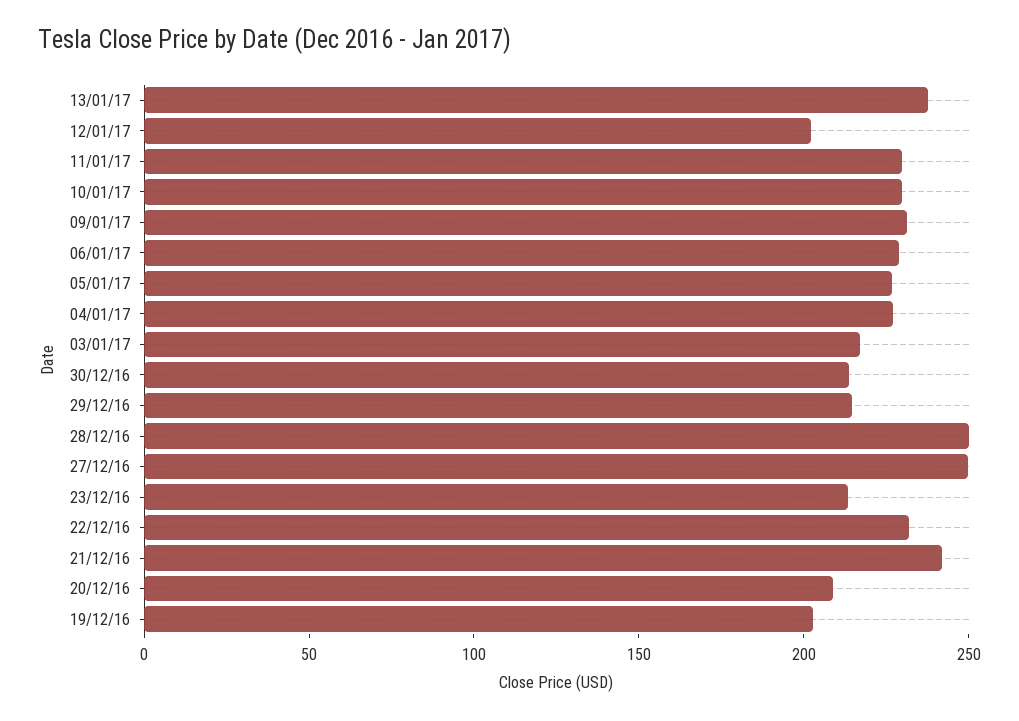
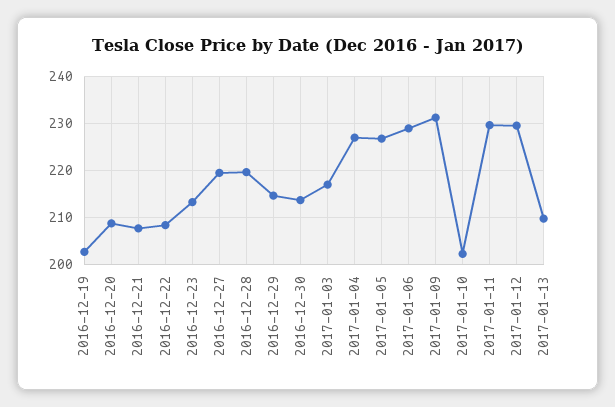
  {
-   "13/01/17": 240,
+   "13/01/17": 210,
-   "12/01/17": 200,
+   "12/01/17": 230,
    "11/01/17": 230,
-   "10/01/17": 230,
+   "10/01/17": 202,
    "09/01/17": 232,
    "06/01/17": 230,
    "05/01/17": 226,
    "04/01/17": 228,
    "03/01/17": 218,
    "30/12/16": 214,
    "29/12/16": 214,
-   "28/12/16": 250,
+   "28/12/16": 220,
-   "27/12/16": 250,
+   "27/12/16": 220,
    "23/12/16": 214,
-   "22/12/16": 230,
+   "22/12/16": 208,
-   "21/12/16": 240,
+   "21/12/16": 208,
    "20/12/16": 208,
    "19/12/16": 202
  }

